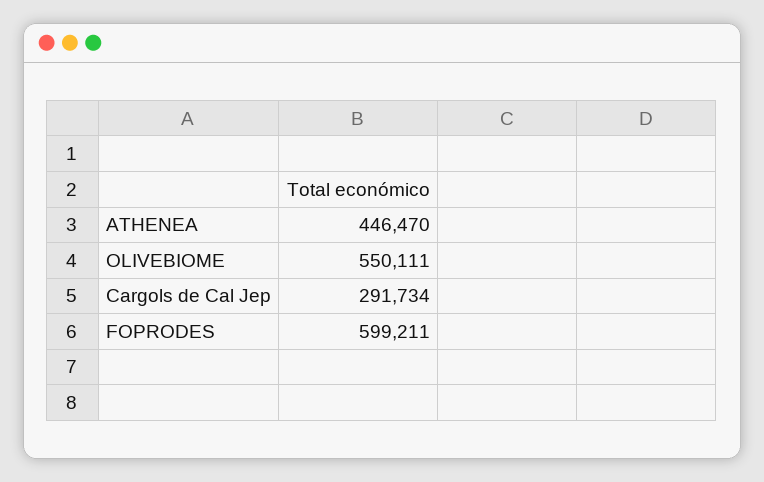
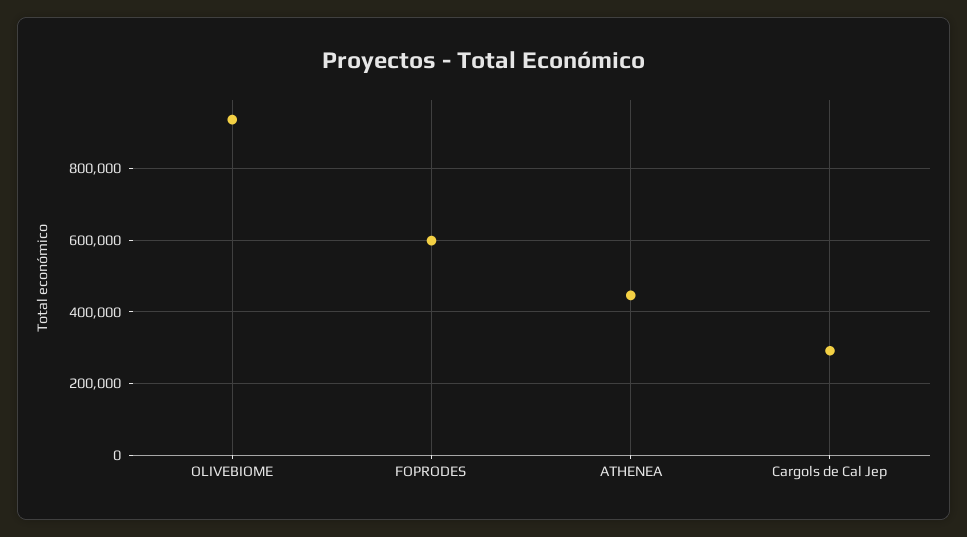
  {
    "ATHENEA": 446470,
-   "OLIVEBIOME": 550111,
+   "OLIVEBIOME": 940000,
    "Cargols de Cal Jep": 291734,
    "FOPRODES": 599211
  }

